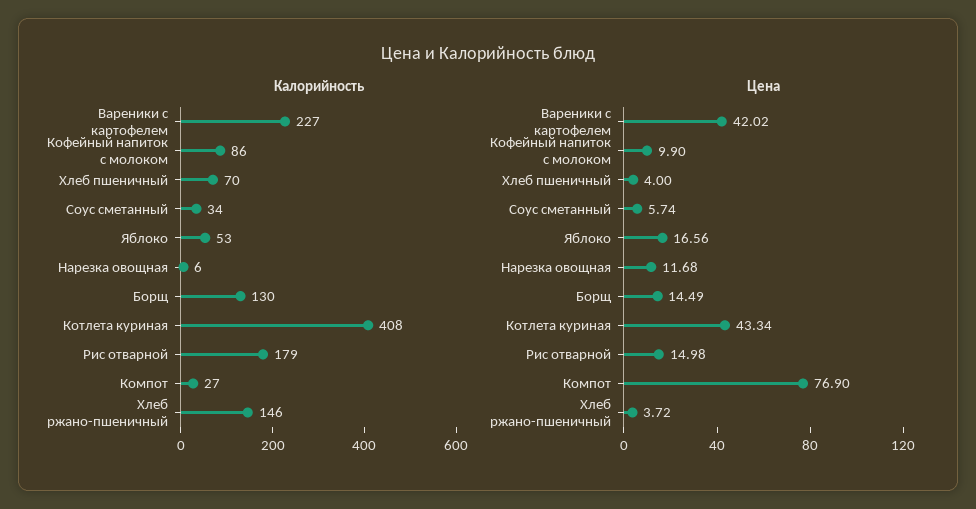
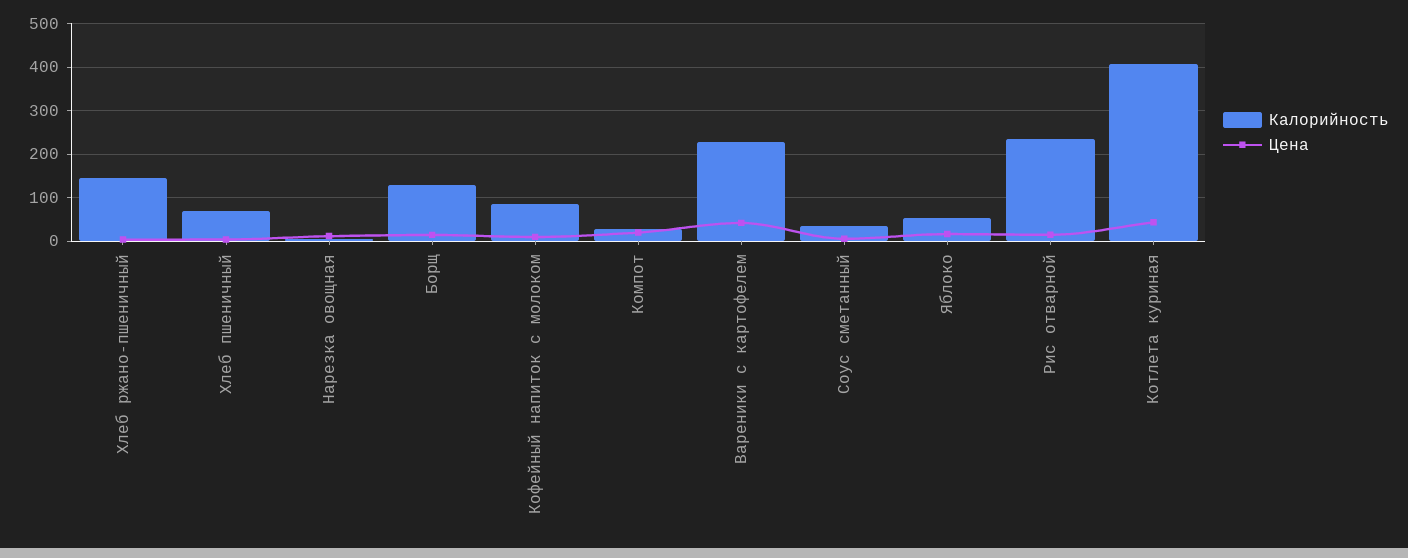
  {
    "Калорийность": {
      "Вареники с картофелем": 227,
      "Кофейный напиток с молоком": 86,
      "Хлеб пшеничный": 70,
      "Соус сметанный": 34,
      "Яблоко": 53,
      "Нарезка овощная": 6,
      "Борщ": 130,
      "Котлета куриная": 408,
-     "Рис отварной": 179,
+     "Рис отварной": 240,
      "Компот": 27,
      "Хлеб ржано-пшеничный": 146
    },
    "Цена": {
      "Вареники с картофелем": 42.02,
      "Кофейный напиток с молоком": 9.9,
      "Хлеб пшеничный": 4,
      "Соус сметанный": 5.74,
      "Яблоко": 16.56,
      "Нарезка овощная": 11.68,
      "Борщ": 14.49,
      "Котлета куриная": 43.34,
      "Рис отварной": 14.98,
-     "Компот": 76.9,
+     "Компот": 20,
      "Хлеб ржано-пшеничный": 3.72
    }
  }

